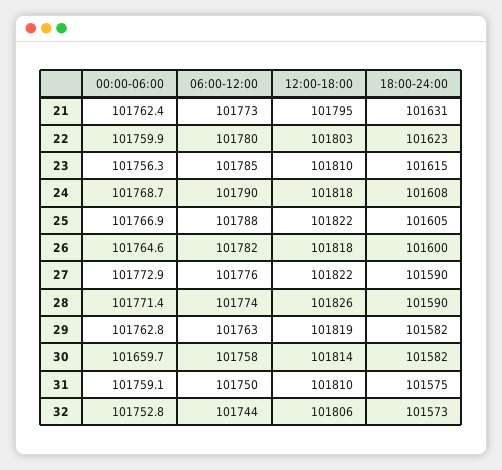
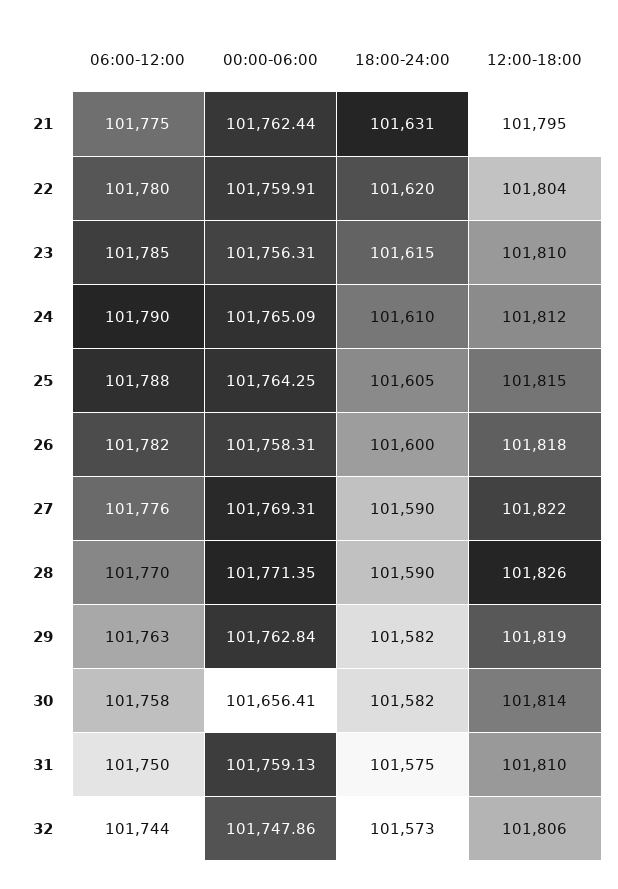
  {
    "00:00-06:00": {
      "21": 101762.44,
      "22": 101759.91,
      "23": 101756.31,
-     "24": 101768.7,
+     "24": 101765.09,
-     "25": 101766.9,
+     "25": 101764.25,
-     "26": 101764.6,
+     "26": 101758.31,
-     "27": 101772.9,
+     "27": 101769.31,
      "28": 101771.35,
      "29": 101762.84,
-     "30": 101659.7,
+     "30": 101656.41,
      "31": 101759.13,
-     "32": 101752.8
+     "32": 101747.86
    },
    "06:00-12:00": {
-     "21": 101773,
+     "21": 101775,
      "22": 101780,
      "23": 101785,
      "24": 101790,
      "25": 101788,
      "26": 101782,
      "27": 101776,
-     "28": 101774,
+     "28": 101770,
      "29": 101763,
      "30": 101758,
      "31": 101750,
      "32": 101744
    },
    "12:00-18:00": {
      "21": 101795,
-     "22": 101803,
+     "22": 101804,
      "23": 101810,
-     "24": 101818,
+     "24": 101812,
-     "25": 101822,
+     "25": 101815,
      "26": 101818,
      "27": 101822,
      "28": 101826,
      "29": 101819,
      "30": 101814,
      "31": 101810,
      "32": 101806
    },
    "18:00-24:00": {
      "21": 101631,
-     "22": 101623,
+     "22": 101620,
      "23": 101615,
-     "24": 101608,
+     "24": 101610,
      "25": 101605,
      "26": 101600,
      "27": 101590,
      "28": 101590,
      "29": 101582,
      "30": 101582,
      "31": 101575,
      "32": 101573
    }
  }

